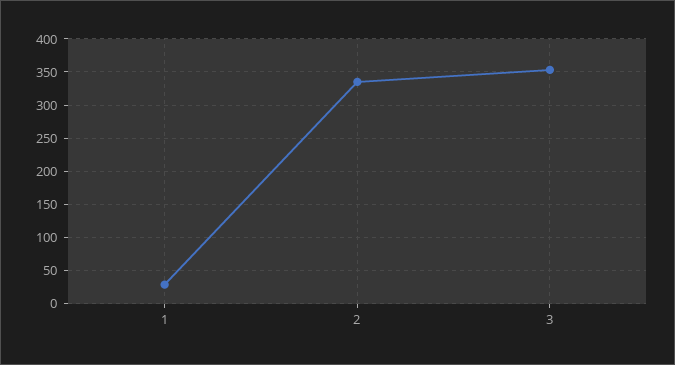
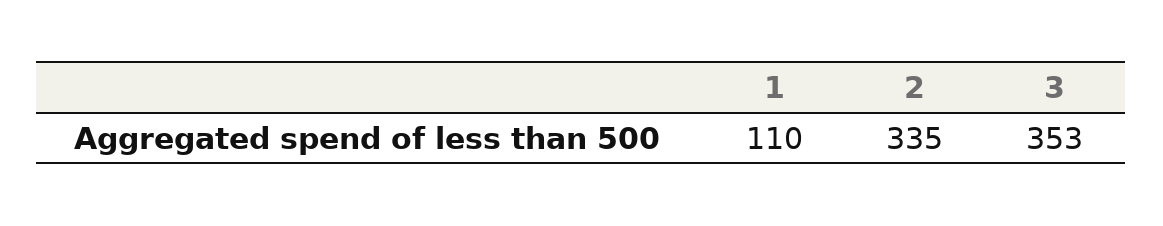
  {
-   "1": 30,
+   "1": 110,
    "2": 335,
    "3": 353
  }

